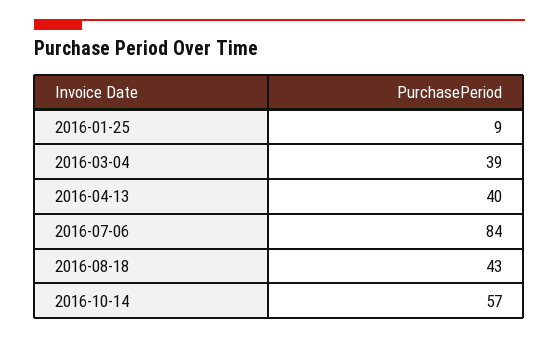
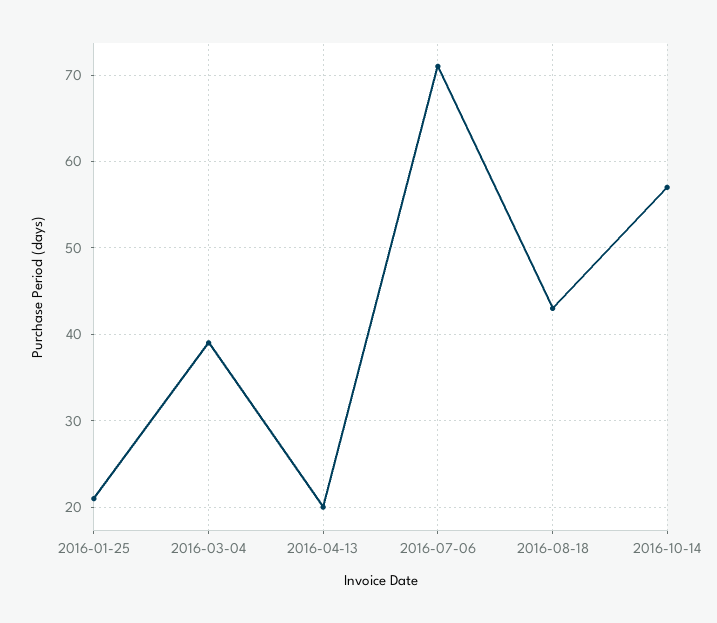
  {
-   "2016-01-25": 9,
+   "2016-01-25": 21,
    "2016-03-04": 39,
-   "2016-04-13": 40,
+   "2016-04-13": 20,
-   "2016-07-06": 84,
+   "2016-07-06": 71,
    "2016-08-18": 43,
    "2016-10-14": 57
  }

